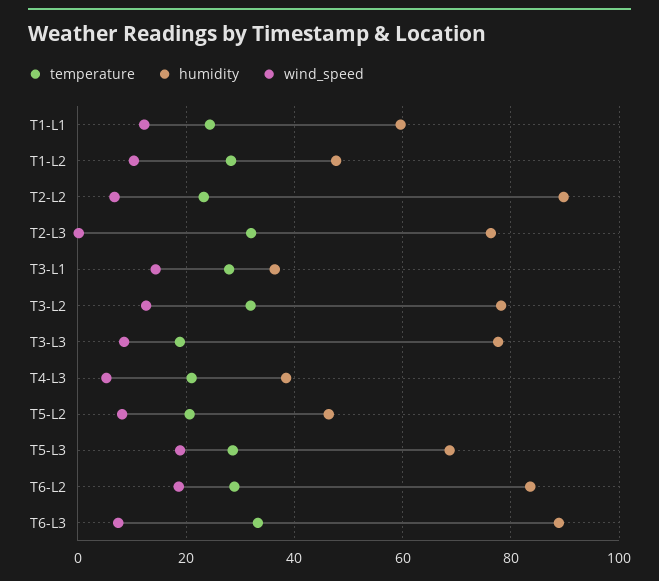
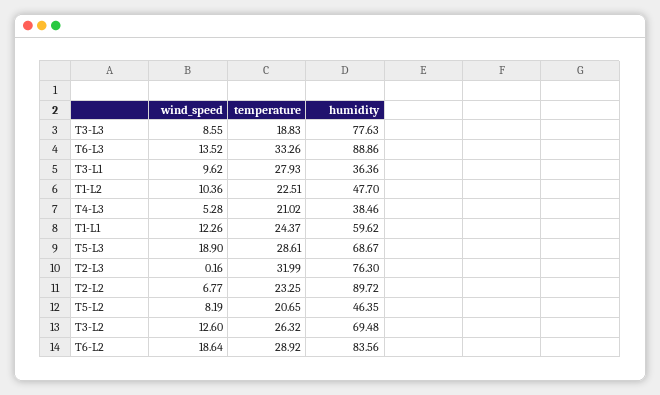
  {
    "temperature": {
      "T1-L1": 24.37,
-     "T1-L2": 28,
+     "T1-L2": 22.51,
      "T2-L2": 23.25,
      "T2-L3": 31.99,
      "T3-L1": 27.93,
-     "T3-L2": 32,
+     "T3-L2": 26.32,
      "T3-L3": 18.83,
      "T4-L3": 21.02,
      "T5-L2": 20.65,
      "T5-L3": 28.61,
      "T6-L2": 28.92,
      "T6-L3": 33.26
    },
    "humidity": {
      "T1-L1": 59.62,
      "T1-L2": 47.7,
      "T2-L2": 89.72,
      "T2-L3": 76.3,
      "T3-L1": 36.36,
-     "T3-L2": 78,
+     "T3-L2": 69.48,
      "T3-L3": 77.63,
      "T4-L3": 38.46,
      "T5-L2": 46.35,
      "T5-L3": 68.67,
      "T6-L2": 83.56,
      "T6-L3": 88.86
    },
    "wind_speed": {
      "T1-L1": 12.26,
      "T1-L2": 10.36,
      "T2-L2": 6.77,
      "T2-L3": 0.16,
-     "T3-L1": 14,
+     "T3-L1": 9.62,
      "T3-L2": 12.6,
      "T3-L3": 8.55,
      "T4-L3": 5.28,
      "T5-L2": 8.19,
      "T5-L3": 18.9,
      "T6-L2": 18.64,
-     "T6-L3": 8
+     "T6-L3": 13.52
    }
  }

